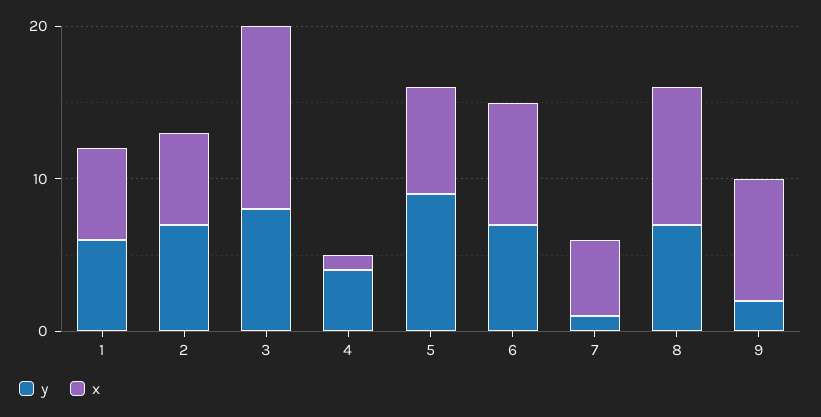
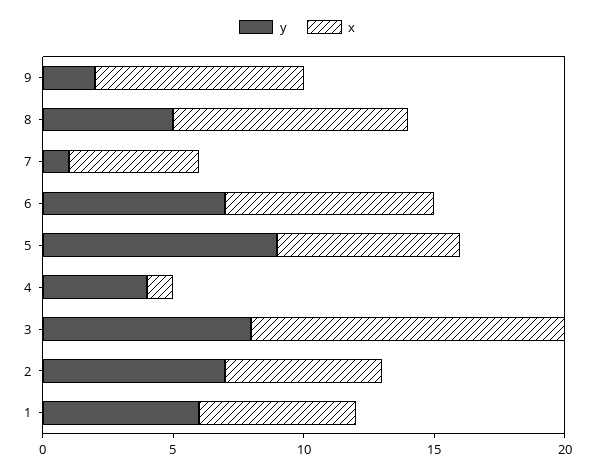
  {
    "y": {
      "1": 6,
      "2": 7,
      "3": 8,
      "4": 4,
      "5": 9,
      "6": 7,
      "7": 1,
-     "8": 7,
+     "8": 5,
      "9": 2
    },
    "x": {
      "1": 6,
      "2": 6,
      "3": 12,
      "4": 1,
      "5": 7,
      "6": 8,
      "7": 5,
      "8": 9,
      "9": 8
    }
  }

